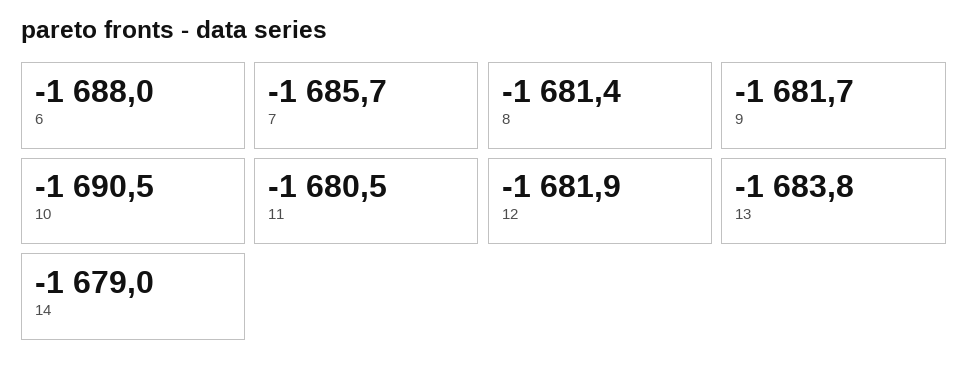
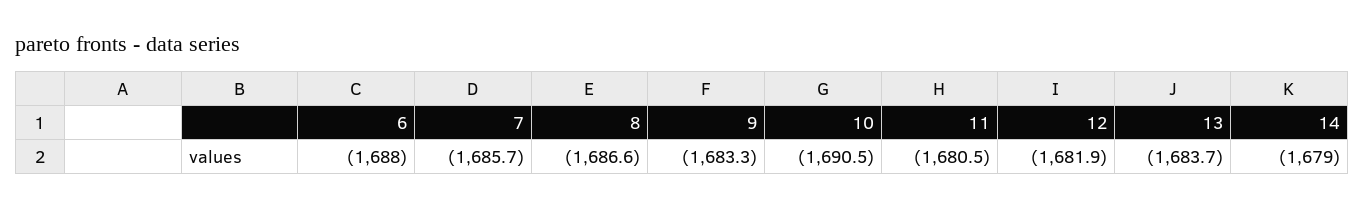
  {
    "6": -1688,
    "7": -1685.7,
-   "8": -1681.4,
+   "8": -1686.6,
-   "9": -1681.7,
+   "9": -1683.3,
    "10": -1690.5,
    "11": -1680.5,
    "12": -1681.9,
-   "13": -1683.8,
+   "13": -1683.7,
    "14": -1679
  }

